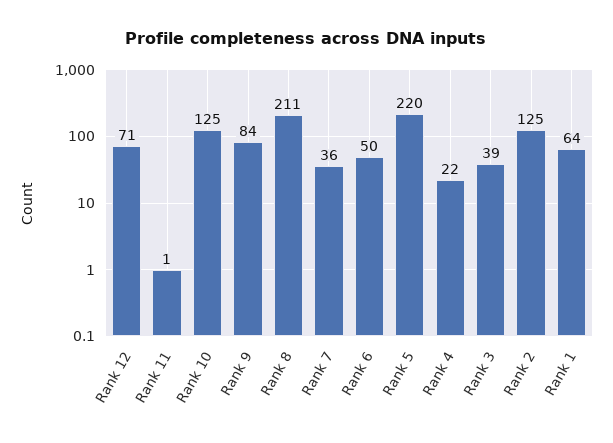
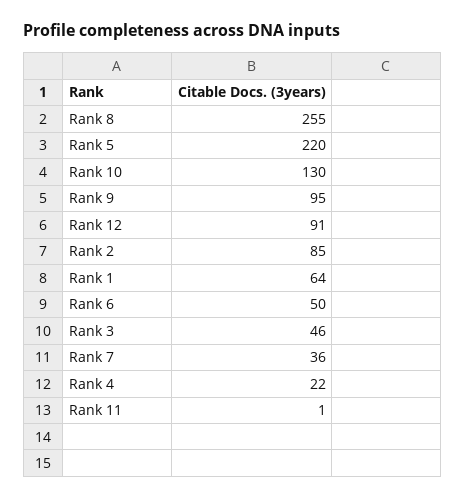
  {
-   "Rank 12": 71,
+   "Rank 12": 91,
    "Rank 11": 1,
-   "Rank 10": 125,
+   "Rank 10": 130,
-   "Rank 9": 84,
+   "Rank 9": 95,
-   "Rank 8": 211,
+   "Rank 8": 255,
    "Rank 7": 36,
    "Rank 6": 50,
    "Rank 5": 220,
    "Rank 4": 22,
-   "Rank 3": 39,
+   "Rank 3": 46,
-   "Rank 2": 125,
+   "Rank 2": 85,
    "Rank 1": 64
  }

